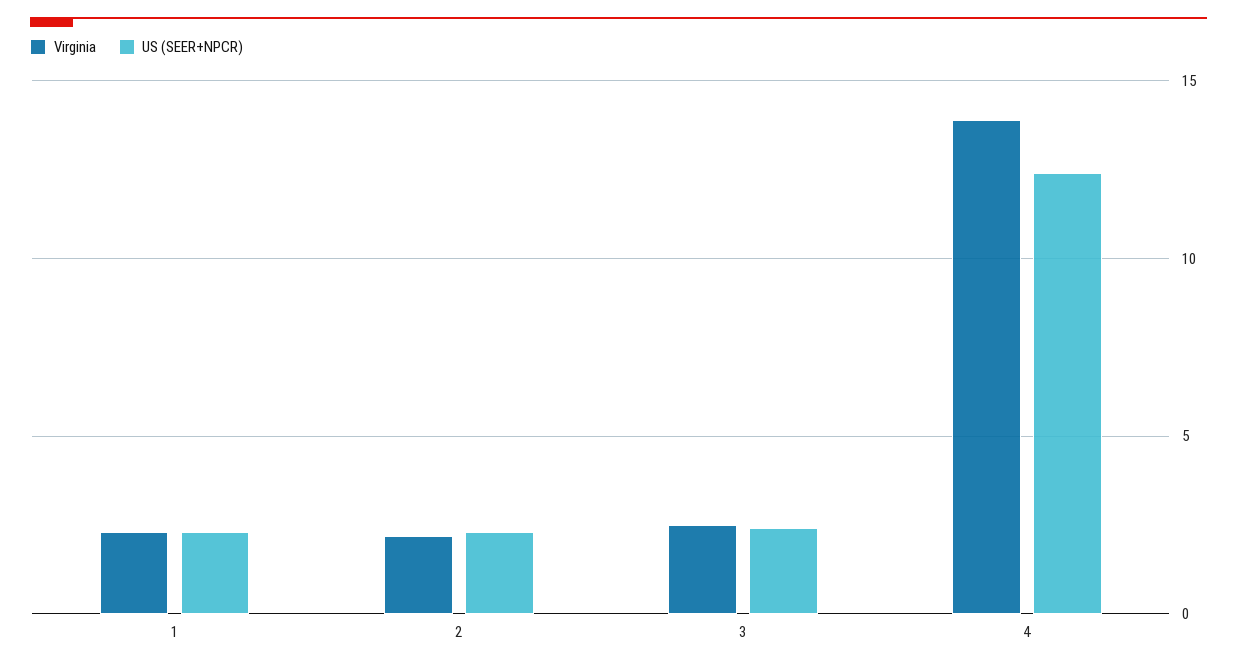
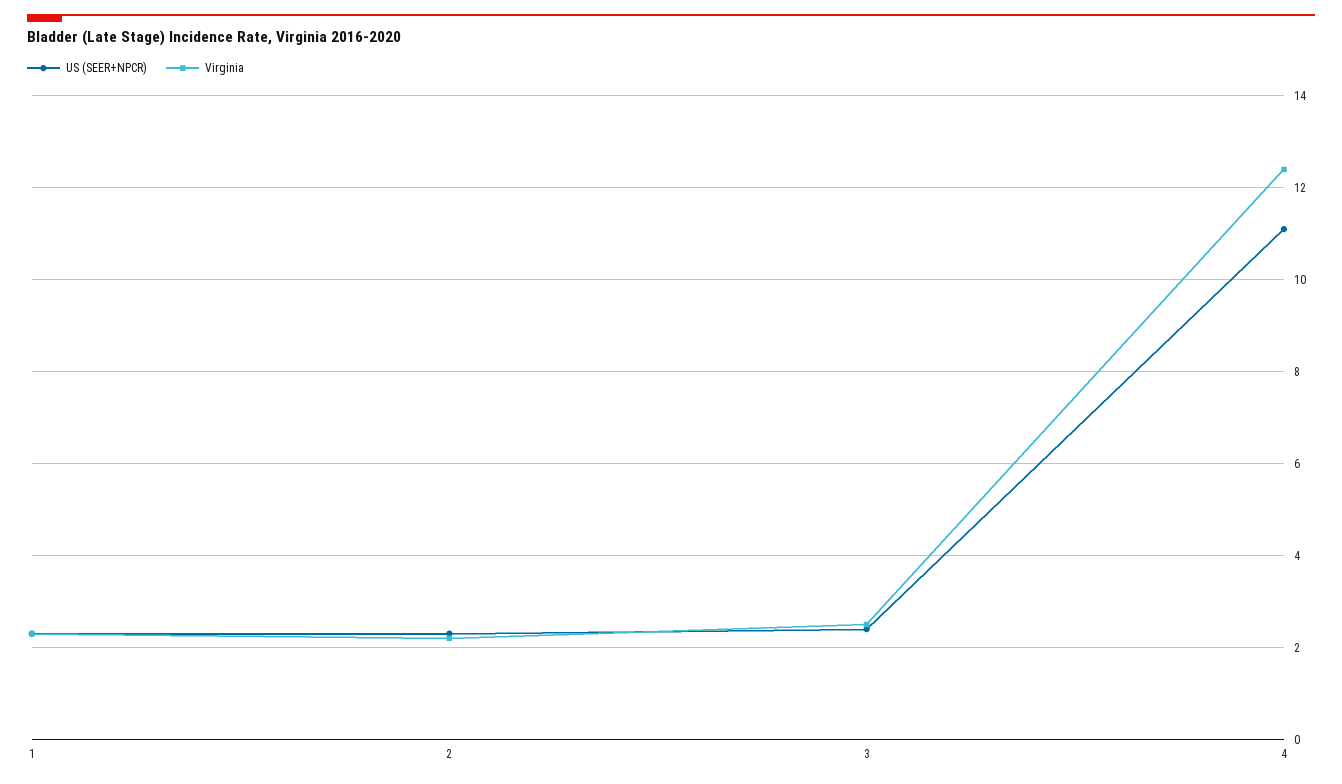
  {
    "Virginia": {
      "1": 2.5,
      "2": 2,
      "3": 2.5,
-     "4": 14
+     "4": 12.5
    },
    "US (SEER+NPCR)": {
      "1": 2.5,
      "2": 2.5,
      "3": 2.5,
-     "4": 12.5
+     "4": 11
    }
  }

